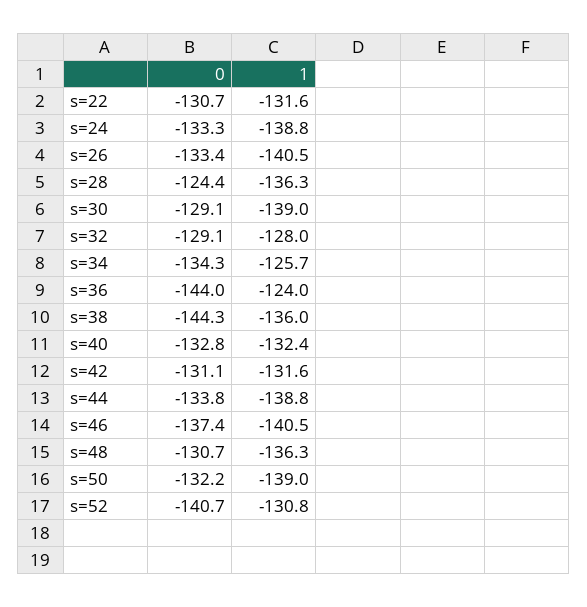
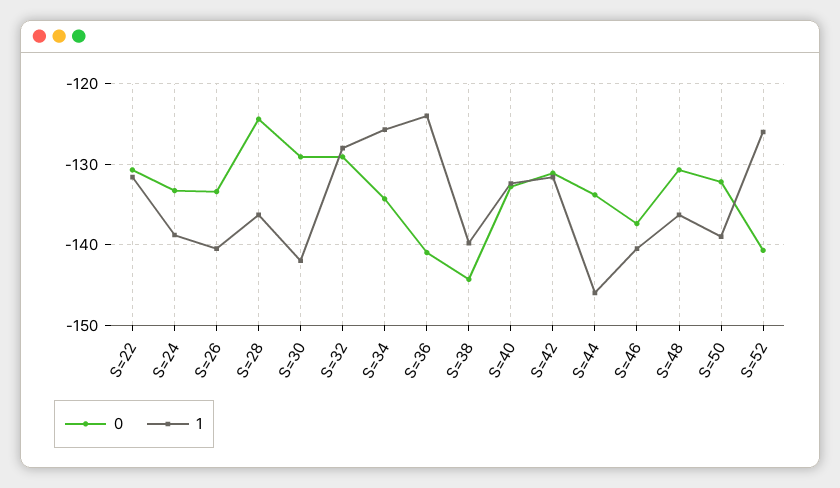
  {
    "0": {
      "s=22": -130.7,
      "s=24": -133.3,
      "s=26": -133.4,
      "s=28": -124.4,
      "s=30": -129.1,
      "s=32": -129.1,
      "s=34": -134.3,
-     "s=36": -144,
+     "s=36": -141,
      "s=38": -144.3,
      "s=40": -132.8,
      "s=42": -131.1,
      "s=44": -133.8,
      "s=46": -137.4,
      "s=48": -130.7,
      "s=50": -132.2,
      "s=52": -140.7
    },
    "1": {
      "s=22": -131.6,
      "s=24": -138.8,
      "s=26": -140.5,
      "s=28": -136.3,
-     "s=30": -139,
+     "s=30": -142,
      "s=32": -128,
      "s=34": -125.7,
      "s=36": -124,
-     "s=38": -136,
+     "s=38": -140,
      "s=40": -132.4,
      "s=42": -131.6,
-     "s=44": -138.8,
+     "s=44": -146,
      "s=46": -140.5,
      "s=48": -136.3,
      "s=50": -139,
-     "s=52": -130.8
+     "s=52": -126
    }
  }

